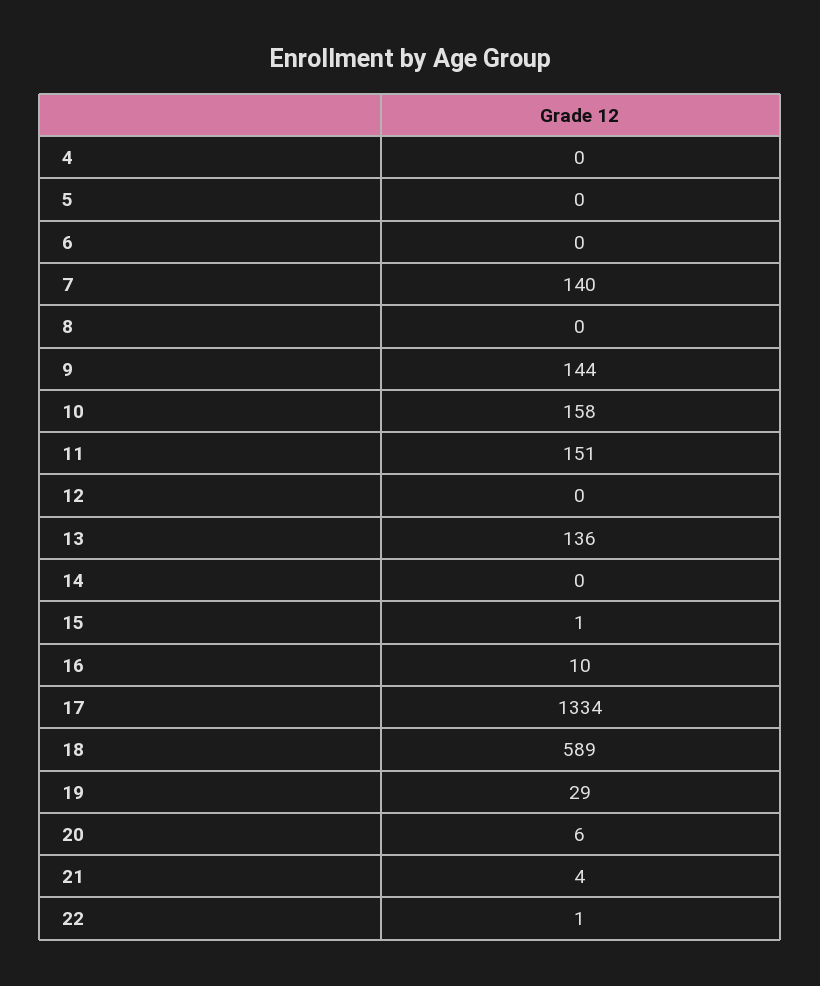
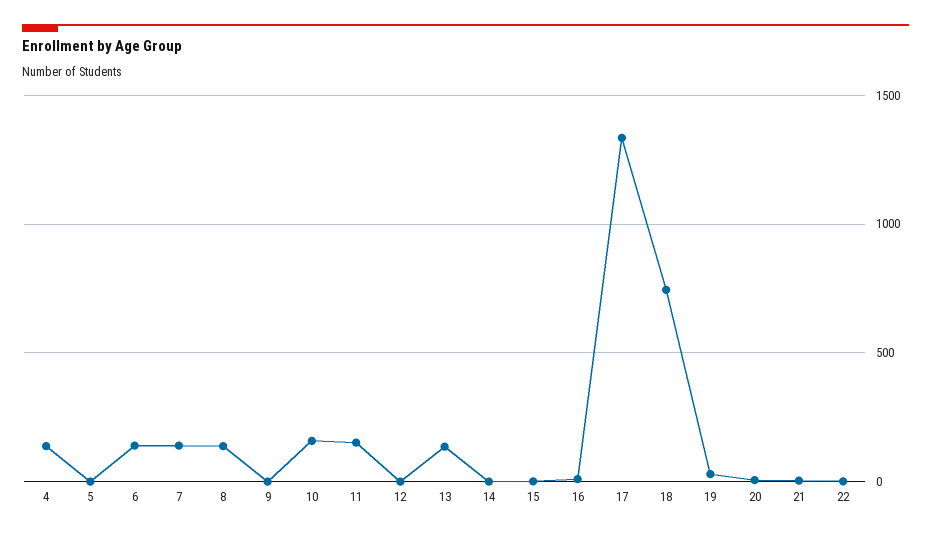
  {
-   "4": 0,
+   "4": 150,
    "5": 0,
-   "6": 0,
+   "6": 150,
    "7": 140,
-   "8": 0,
+   "8": 150,
-   "9": 144,
+   "9": 0,
    "10": 158,
    "11": 151,
    "12": 0,
    "13": 136,
    "14": 0,
    "15": 1,
    "16": 10,
    "17": 1334,
-   "18": 589,
+   "18": 750,
    "19": 29,
    "20": 6,
    "21": 4,
    "22": 1
  }

